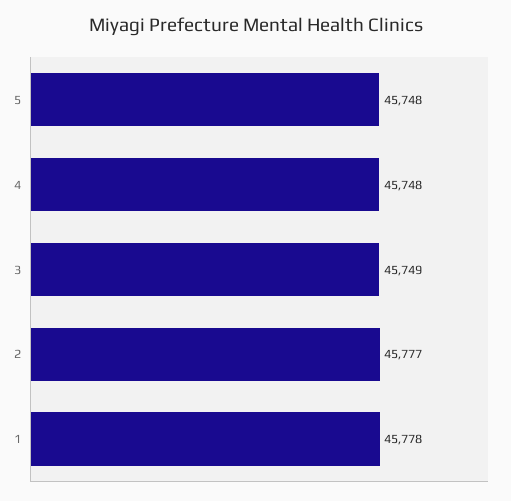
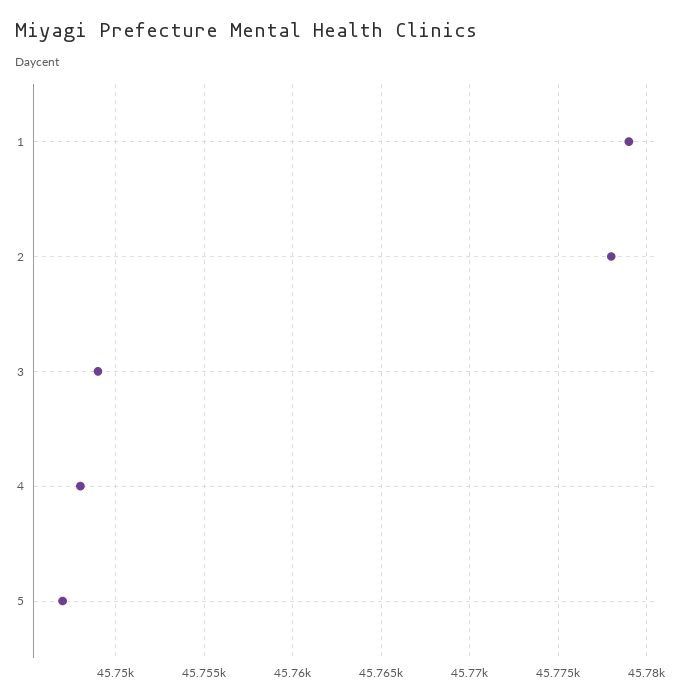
  {
-   "5": 45748,
+   "5": 45747,
    "4": 45748,
    "3": 45749,
-   "2": 45777,
+   "2": 45778,
-   "1": 45778
+   "1": 45779
  }

